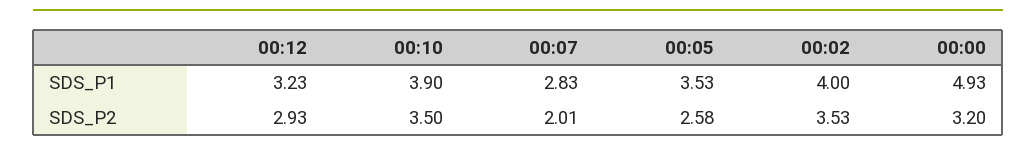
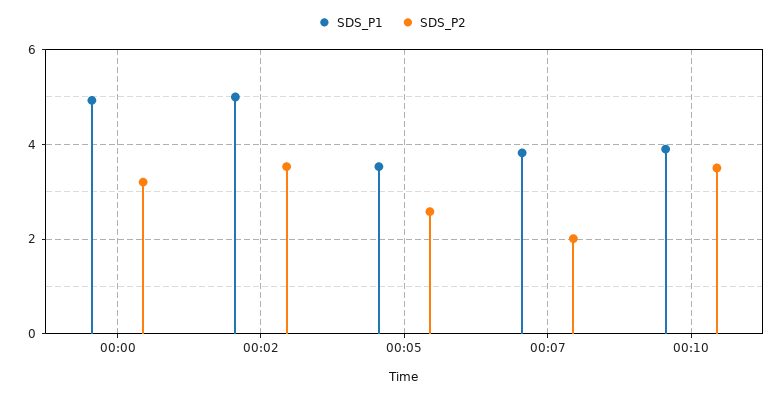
  {
    "SDS_P1": {
-     "00:12": 3.23,
      "00:10": 3.9,
-     "00:07": 2.83,
+     "00:07": 3.8,
      "00:05": 3.53,
-     "00:02": 4,
+     "00:02": 5,
      "00:00": 4.93
    },
    "SDS_P2": {
-     "00:12": 2.93,
      "00:10": 3.5,
      "00:07": 2.01,
      "00:05": 2.58,
      "00:02": 3.53,
      "00:00": 3.2
    }
  }

